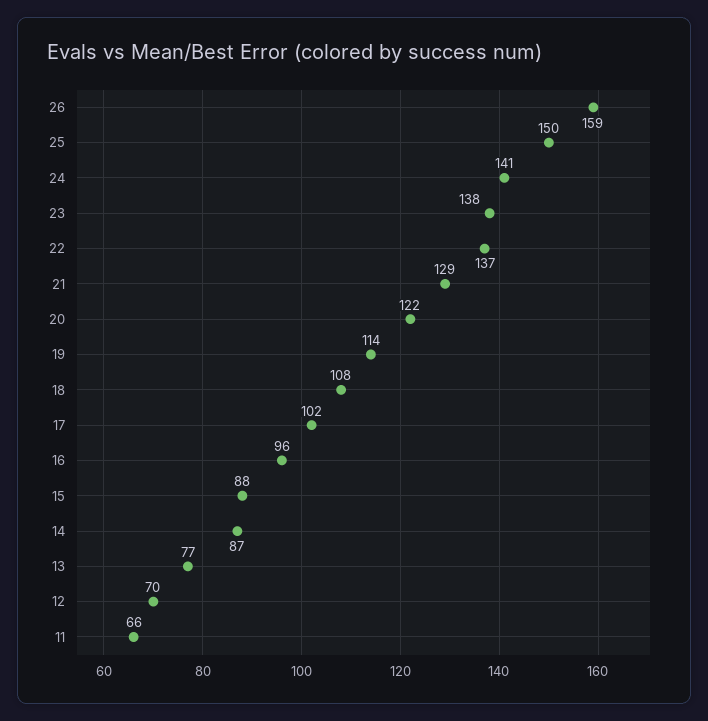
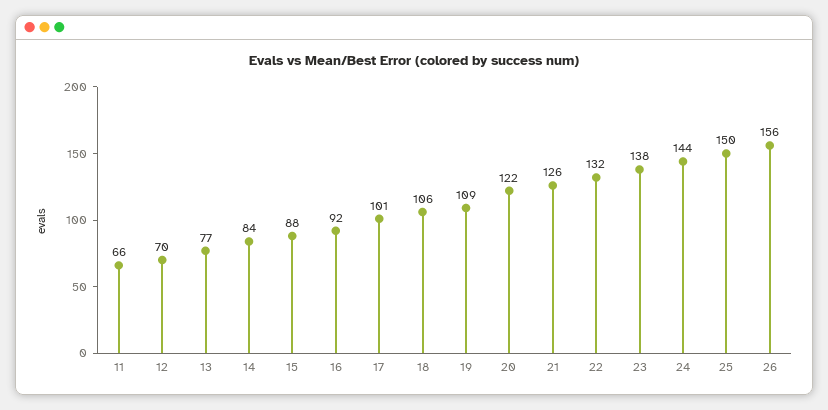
  {
-   "26": 159,
+   "26": 156,
    "25": 150,
-   "24": 141,
+   "24": 144,
    "23": 138,
-   "22": 137,
+   "22": 132,
-   "21": 129,
+   "21": 126,
    "20": 122,
-   "19": 114,
+   "19": 109,
-   "18": 108,
+   "18": 106,
-   "17": 102,
+   "17": 101,
-   "16": 96,
+   "16": 92,
    "15": 88,
-   "14": 87,
+   "14": 84,
    "13": 77,
    "12": 70,
    "11": 66
  }

